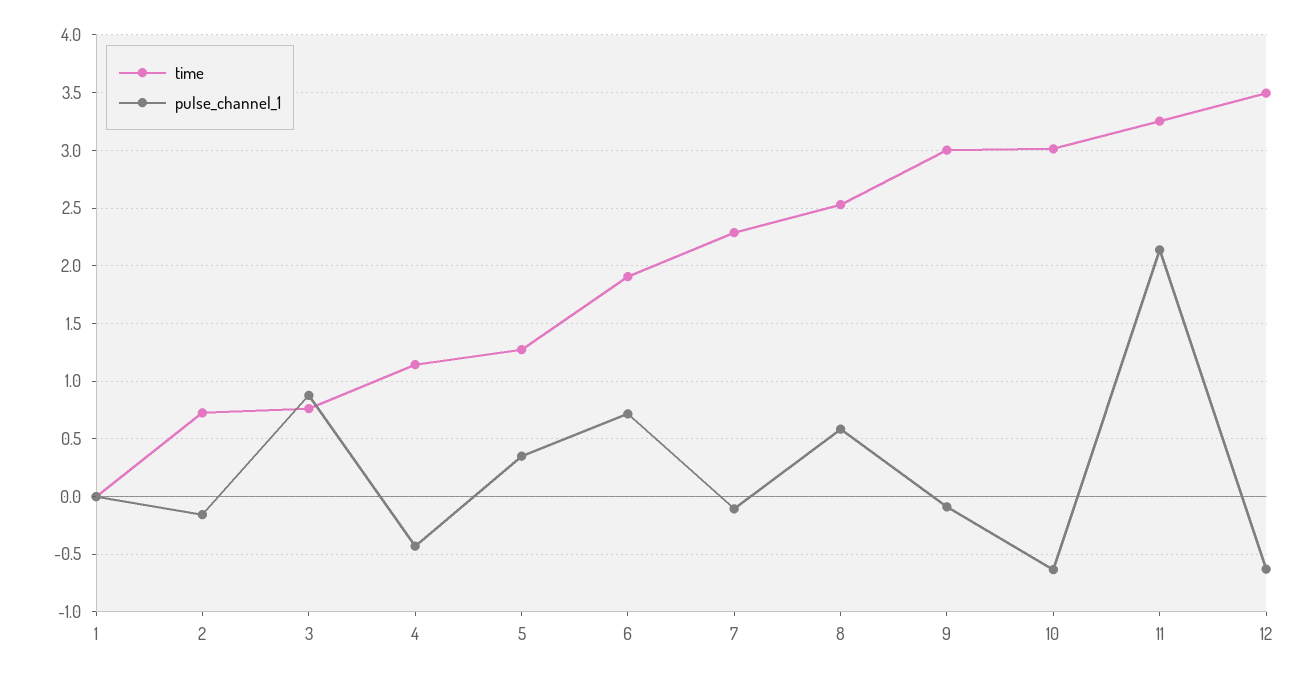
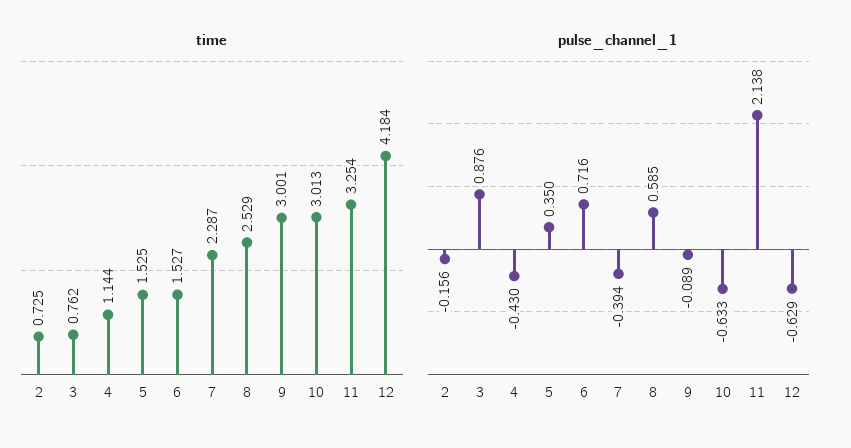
  {
    "time": {
-     "1": 0,
      "2": 0.725,
      "3": 0.762,
      "4": 1.144,
-     "5": 1.3,
+     "5": 1.525,
-     "6": 1.9,
+     "6": 1.527,
      "7": 2.287,
      "8": 2.529,
      "9": 3.001,
      "10": 3.013,
      "11": 3.254,
-     "12": 3.5
+     "12": 4.184
    },
    "pulse_channel_1": {
-     "1": 0,
      "2": -0.156,
      "3": 0.876,
      "4": -0.43,
      "5": 0.35,
      "6": 0.716,
-     "7": -0.1,
+     "7": -0.394,
      "8": 0.585,
      "9": -0.089,
      "10": -0.633,
      "11": 2.138,
      "12": -0.629
    }
  }

